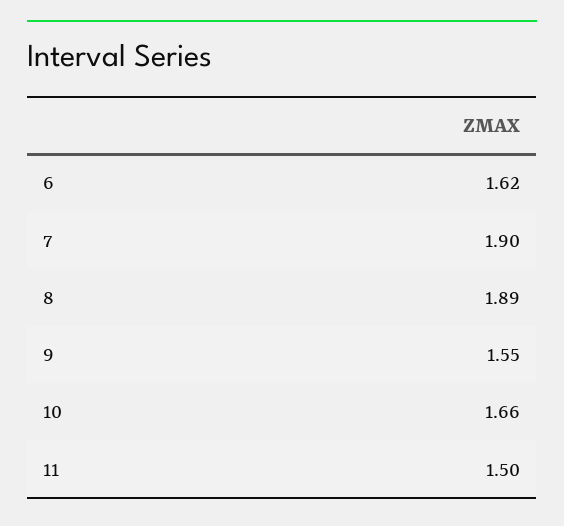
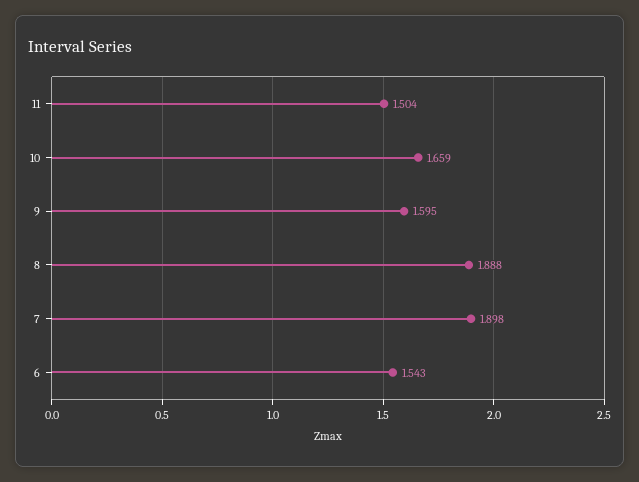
  {
-   "6": 1.62,
+   "6": 1.543,
    "7": 1.898,
    "8": 1.888,
-   "9": 1.55,
+   "9": 1.595,
    "10": 1.659,
    "11": 1.504
  }

